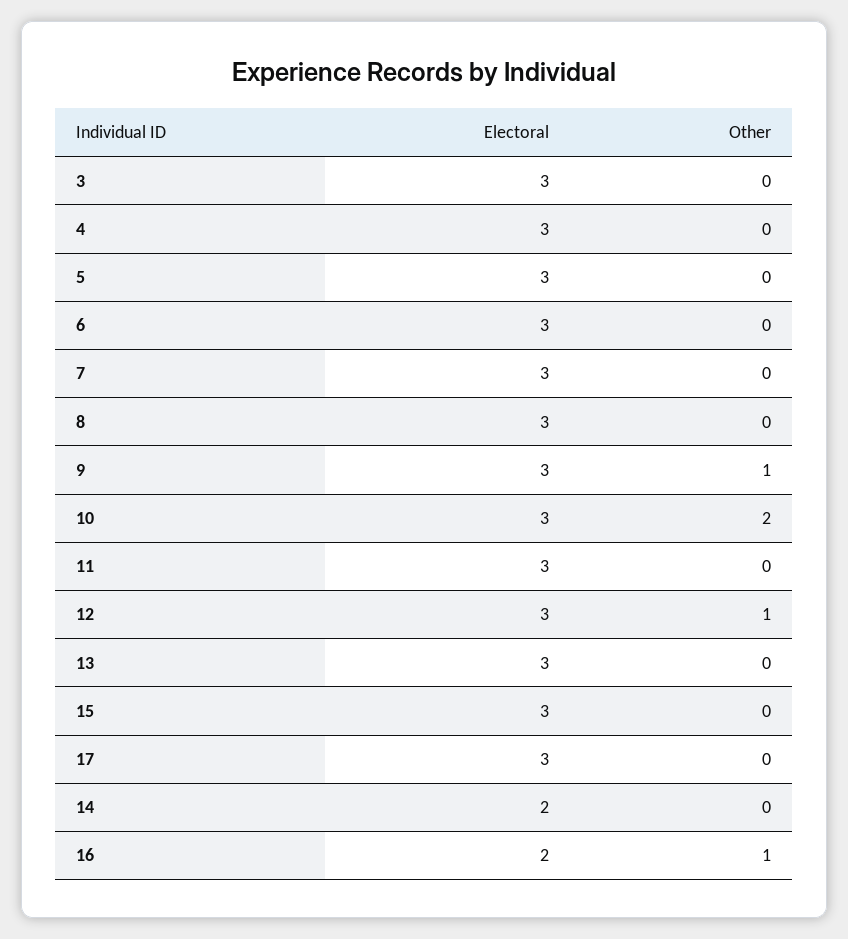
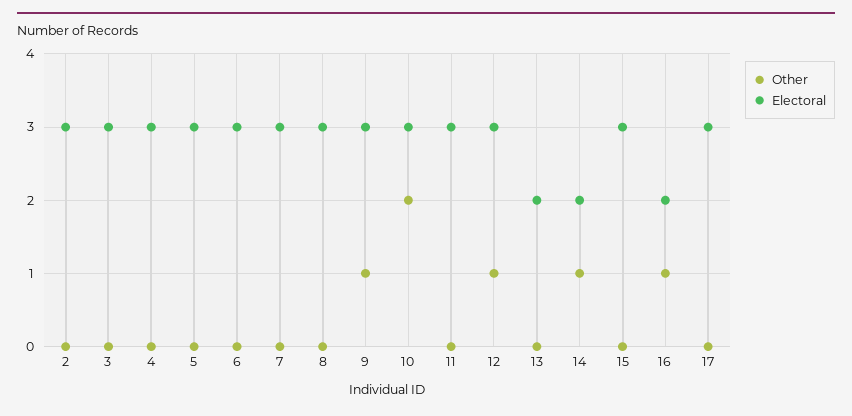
  {
    "Electoral": {
      "3": 3,
      "4": 3,
      "5": 3,
      "6": 3,
      "7": 3,
      "8": 3,
      "9": 3,
      "10": 3,
      "11": 3,
      "12": 3,
-     "13": 3,
+     "13": 2,
      "15": 3,
      "17": 3,
      "14": 2,
-     "16": 2
+     "16": 2,
+     "2": 3
    },
    "Other": {
      "3": 0,
      "4": 0,
      "5": 0,
      "6": 0,
      "7": 0,
      "8": 0,
      "9": 1,
      "10": 2,
      "11": 0,
      "12": 1,
      "13": 0,
      "15": 0,
      "17": 0,
-     "14": 0,
+     "14": 1,
-     "16": 1
+     "16": 1,
+     "2": 0
    }
  }

